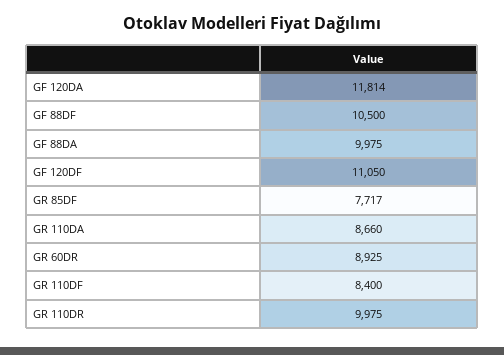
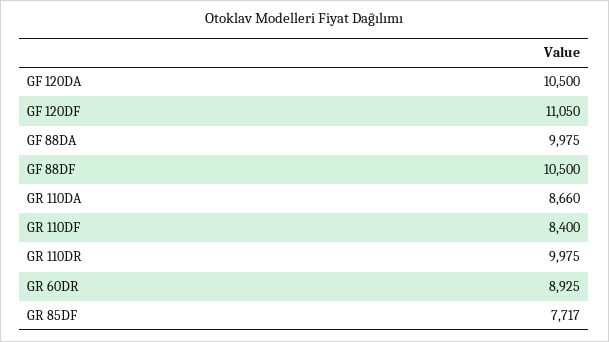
  {
-   "GF 120DA": 11814,
+   "GF 120DA": 10500,
    "GF 88DF": 10500,
    "GF 88DA": 9975,
    "GF 120DF": 11050,
    "GR 85DF": 7717,
    "GR 110DA": 8660,
    "GR 60DR": 8925,
    "GR 110DF": 8400,
    "GR 110DR": 9975
  }

